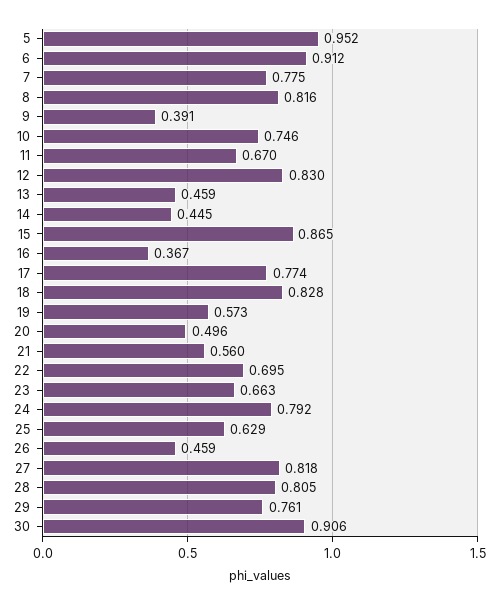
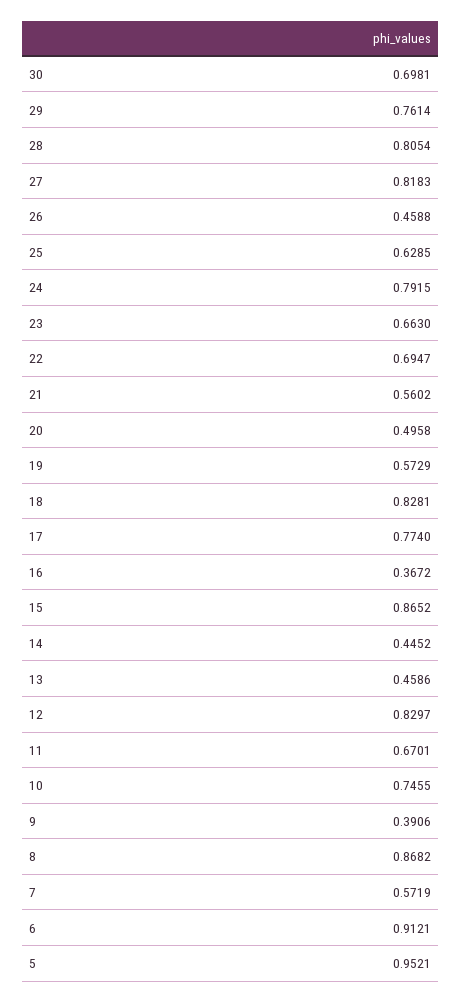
  {
    "5": 0.9521,
    "6": 0.9121,
-   "7": 0.775,
+   "7": 0.5719,
-   "8": 0.816,
+   "8": 0.8682,
    "9": 0.3906,
    "10": 0.7455,
    "11": 0.6701,
    "12": 0.8297,
    "13": 0.4586,
    "14": 0.4452,
    "15": 0.8652,
    "16": 0.3672,
    "17": 0.774,
    "18": 0.8281,
    "19": 0.5729,
    "20": 0.4958,
    "21": 0.5602,
    "22": 0.6947,
    "23": 0.663,
    "24": 0.7915,
    "25": 0.6285,
    "26": 0.4588,
    "27": 0.8183,
    "28": 0.8054,
    "29": 0.7614,
-   "30": 0.906
+   "30": 0.6981
  }

